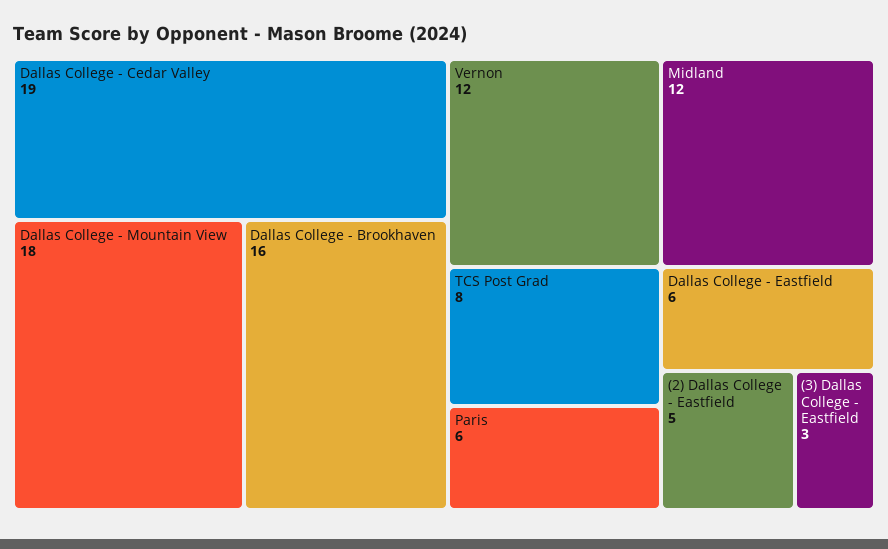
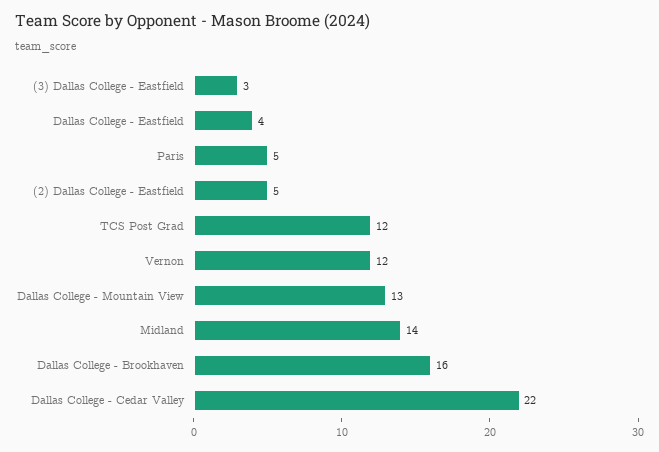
  {
-   "Dallas College - Cedar Valley": 19,
+   "Dallas College - Cedar Valley": 22,
-   "Dallas College - Mountain View": 18,
+   "Dallas College - Mountain View": 13,
    "Dallas College - Brookhaven": 16,
    "Vernon": 12,
-   "Midland": 12,
+   "Midland": 14,
-   "TCS Post Grad": 8,
+   "TCS Post Grad": 12,
-   "Paris": 6,
+   "Paris": 5,
-   "Dallas College - Eastfield": 6,
+   "Dallas College - Eastfield": 4,
    "(2) Dallas College - Eastfield": 5,
    "(3) Dallas College - Eastfield": 3
  }

